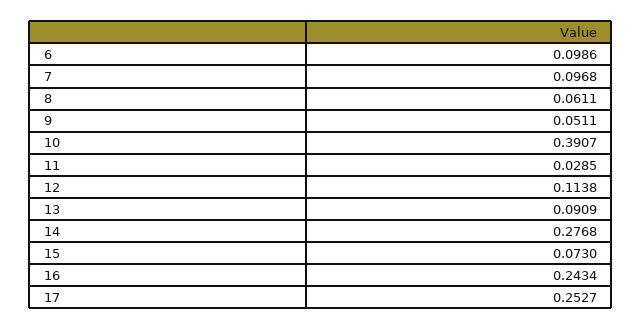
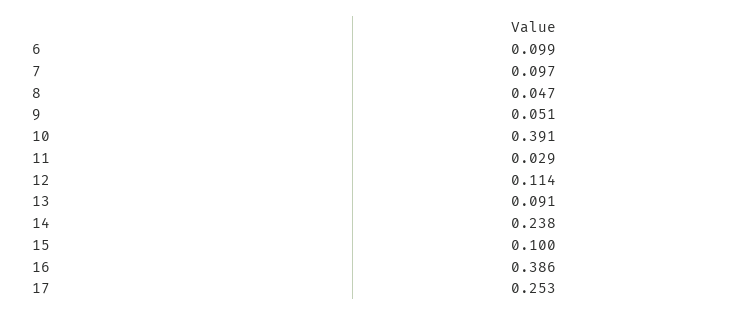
  {
    "6": 0.0986,
    "7": 0.0968,
-   "8": 0.0611,
+   "8": 0.047,
    "9": 0.0511,
    "10": 0.3907,
    "11": 0.0285,
    "12": 0.1138,
    "13": 0.0909,
-   "14": 0.2768,
+   "14": 0.238,
-   "15": 0.073,
+   "15": 0.1,
-   "16": 0.2434,
+   "16": 0.386,
    "17": 0.2527
  }

